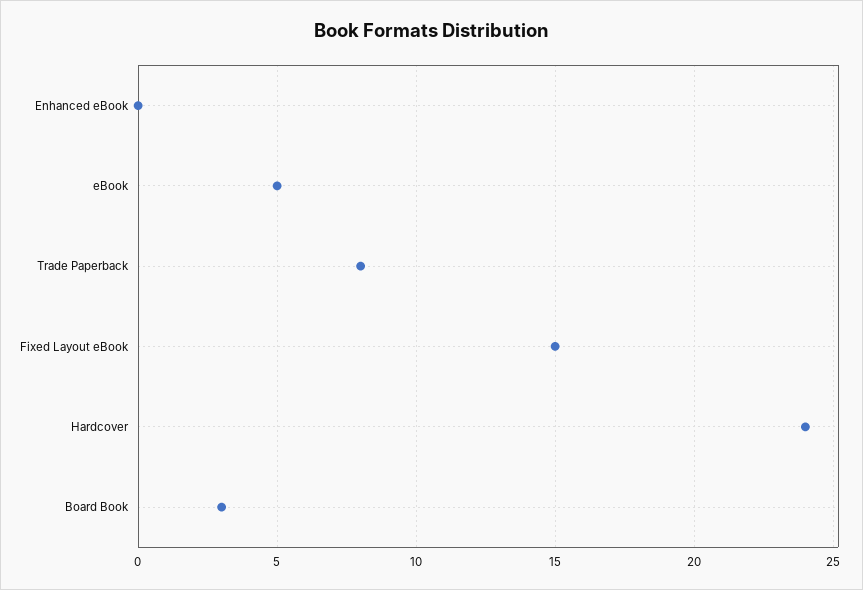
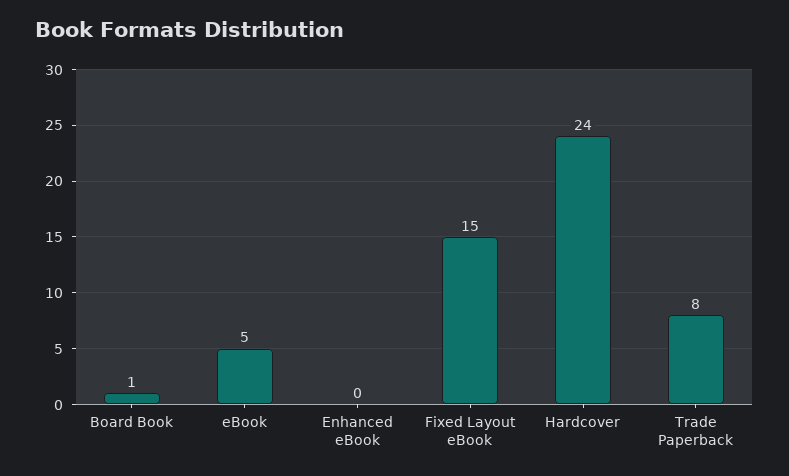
  {
    "Enhanced eBook": 0,
    "eBook": 5,
    "Trade Paperback": 8,
    "Fixed Layout eBook": 15,
    "Hardcover": 24,
-   "Board Book": 3
+   "Board Book": 1
  }

